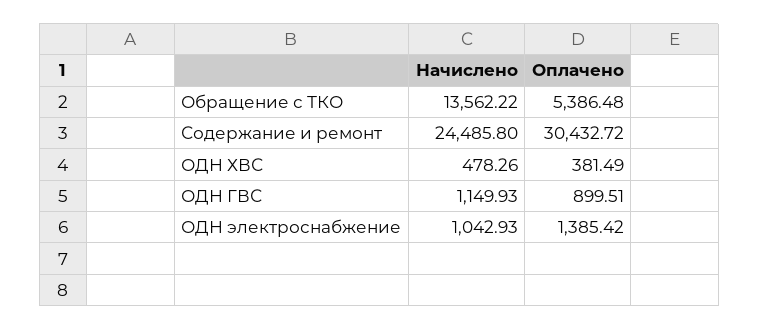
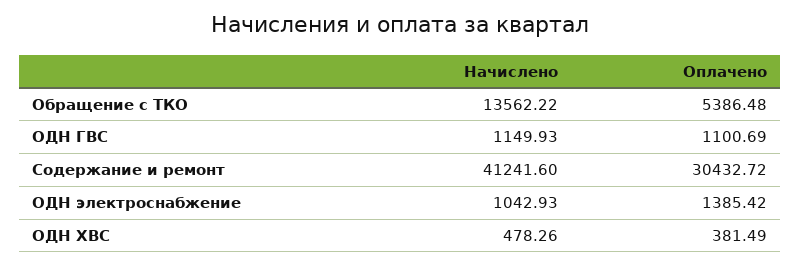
  {
    "Начислено": {
      "Обращение с ТКО": 13562.22,
-     "Содержание и ремонт": 24485.8,
+     "Содержание и ремонт": 41241.6,
      "ОДН ХВС": 478.26,
      "ОДН ГВС": 1149.93,
      "ОДН электроснабжение": 1042.93
    },
    "Оплачено": {
      "Обращение с ТКО": 5386.48,
      "Содержание и ремонт": 30432.72,
      "ОДН ХВС": 381.49,
-     "ОДН ГВС": 899.51,
+     "ОДН ГВС": 1100.69,
      "ОДН электроснабжение": 1385.42
    }
  }

